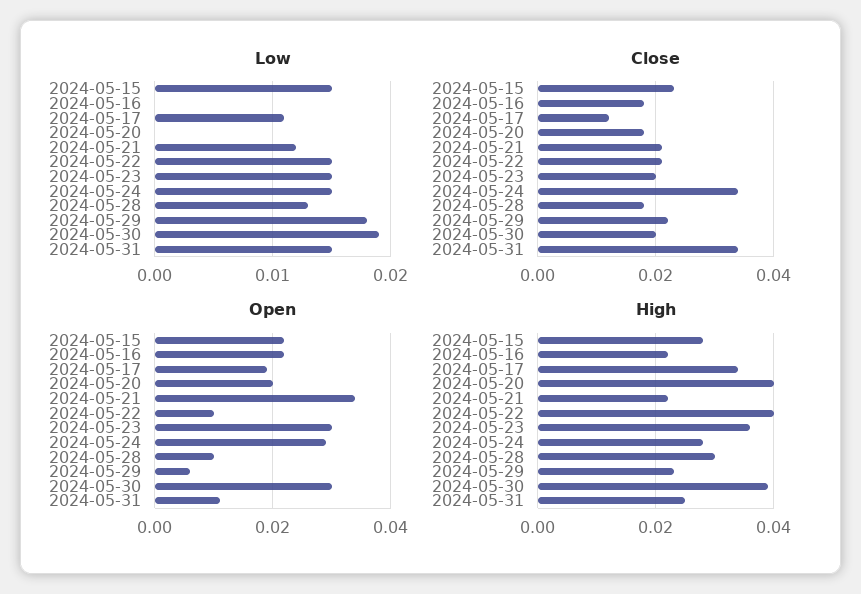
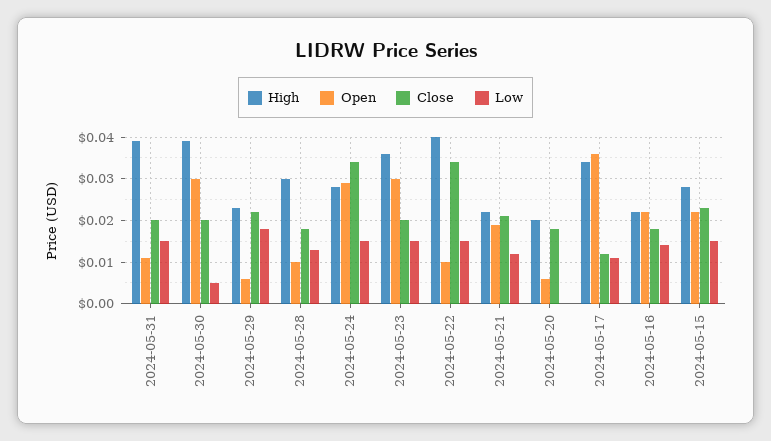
  {
    "Low": {
      "2024-05-15": 0.015,
-     "2024-05-16": 0,
+     "2024-05-16": 0.015,
      "2024-05-17": 0.011,
      "2024-05-20": 0,
      "2024-05-21": 0.012,
      "2024-05-22": 0.015,
      "2024-05-23": 0.015,
      "2024-05-24": 0.015,
      "2024-05-28": 0.013,
      "2024-05-29": 0.018,
-     "2024-05-30": 0.019,
+     "2024-05-30": 0.005,
      "2024-05-31": 0.015
    },
    "Close": {
      "2024-05-15": 0.025,
      "2024-05-16": 0.02,
      "2024-05-17": 0.01,
      "2024-05-20": 0.02,
      "2024-05-21": 0.02,
-     "2024-05-22": 0.02,
+     "2024-05-22": 0.035,
      "2024-05-23": 0.02,
      "2024-05-24": 0.035,
      "2024-05-28": 0.02,
      "2024-05-29": 0.02,
      "2024-05-30": 0.02,
-     "2024-05-31": 0.035
+     "2024-05-31": 0.02
    },
    "Open": {
      "2024-05-15": 0.02,
      "2024-05-16": 0.02,
-     "2024-05-17": 0.02,
+     "2024-05-17": 0.035,
-     "2024-05-20": 0.02,
+     "2024-05-20": 0.005,
-     "2024-05-21": 0.035,
+     "2024-05-21": 0.02,
      "2024-05-22": 0.01,
      "2024-05-23": 0.03,
      "2024-05-24": 0.03,
      "2024-05-28": 0.01,
      "2024-05-29": 0.005,
      "2024-05-30": 0.03,
      "2024-05-31": 0.01
    },
    "High": {
      "2024-05-15": 0.03,
      "2024-05-16": 0.02,
      "2024-05-17": 0.035,
-     "2024-05-20": 0.04,
+     "2024-05-20": 0.02,
      "2024-05-21": 0.02,
      "2024-05-22": 0.04,
      "2024-05-23": 0.035,
      "2024-05-24": 0.03,
      "2024-05-28": 0.03,
      "2024-05-29": 0.025,
      "2024-05-30": 0.04,
-     "2024-05-31": 0.025
+     "2024-05-31": 0.04
    }
  }

